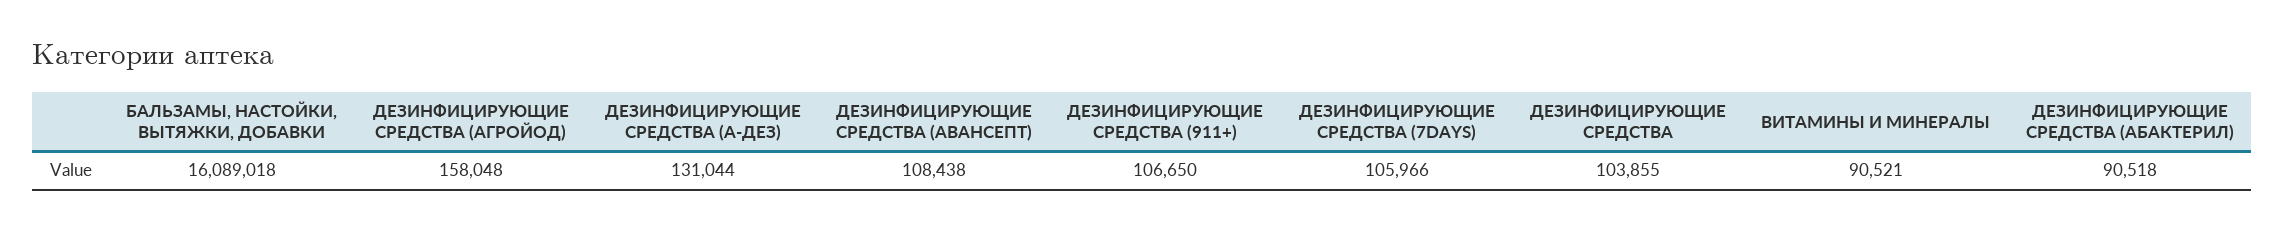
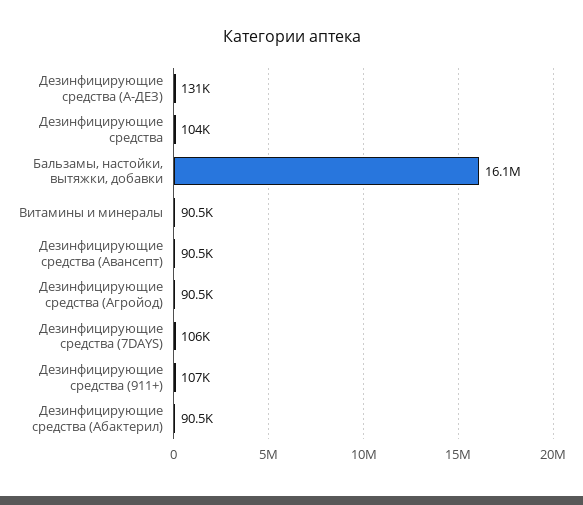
  {
    "БАЛЬЗАМЫ, НАСТОЙКИ, ВЫТЯЖКИ, ДОБАВКИ": 16089018,
-   "ДЕЗИНФИЦИРУЮЩИЕ СРЕДСТВА (АГРОЙОД)": 158048,
+   "ДЕЗИНФИЦИРУЮЩИЕ СРЕДСТВА (АГРОЙОД)": 90500,
    "ДЕЗИНФИЦИРУЮЩИЕ СРЕДСТВА (А-ДЕЗ)": 131044,
-   "ДЕЗИНФИЦИРУЮЩИЕ СРЕДСТВА (АВАНСЕПТ)": 108438,
+   "ДЕЗИНФИЦИРУЮЩИЕ СРЕДСТВА (АВАНСЕПТ)": 90500,
    "ДЕЗИНФИЦИРУЮЩИЕ СРЕДСТВА (911+)": 106650,
    "ДЕЗИНФИЦИРУЮЩИЕ СРЕДСТВА (7DAYS)": 105966,
    "ДЕЗИНФИЦИРУЮЩИЕ СРЕДСТВА": 103855,
    "ВИТАМИНЫ И МИНЕРАЛЫ": 90521,
    "ДЕЗИНФИЦИРУЮЩИЕ СРЕДСТВА (АБАКТЕРИЛ)": 90518
  }

